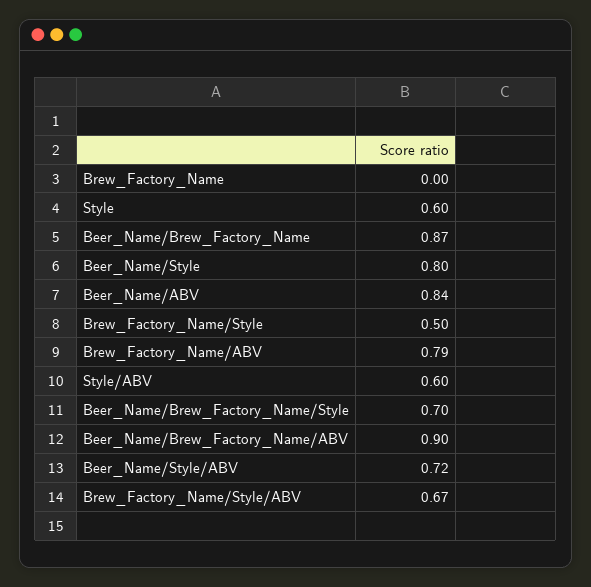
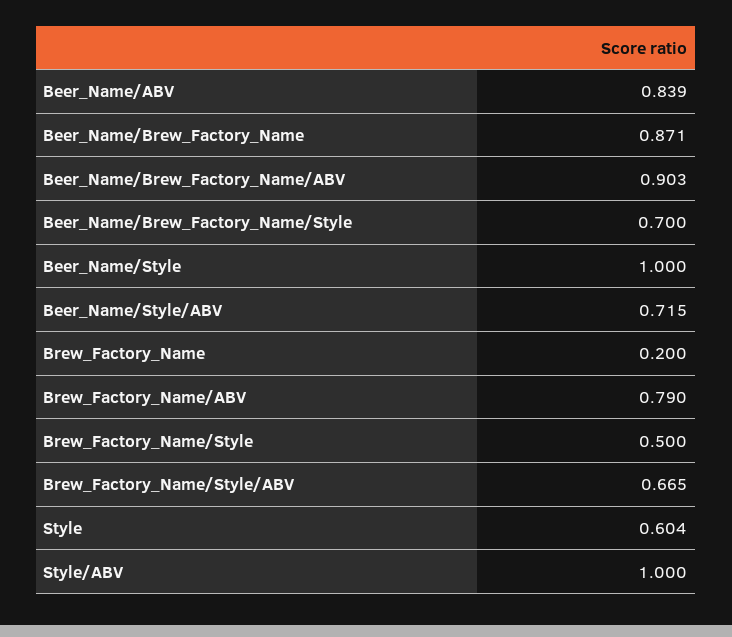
  {
-   "Brew_Factory_Name": 0,
+   "Brew_Factory_Name": 0.2,
    "Style": 0.604,
    "Beer_Name/Brew_Factory_Name": 0.871,
-   "Beer_Name/Style": 0.8,
+   "Beer_Name/Style": 1,
    "Beer_Name/ABV": 0.839,
    "Brew_Factory_Name/Style": 0.5,
    "Brew_Factory_Name/ABV": 0.79,
-   "Style/ABV": 0.6,
+   "Style/ABV": 1,
    "Beer_Name/Brew_Factory_Name/Style": 0.7,
    "Beer_Name/Brew_Factory_Name/ABV": 0.903,
    "Beer_Name/Style/ABV": 0.715,
    "Brew_Factory_Name/Style/ABV": 0.665
  }

